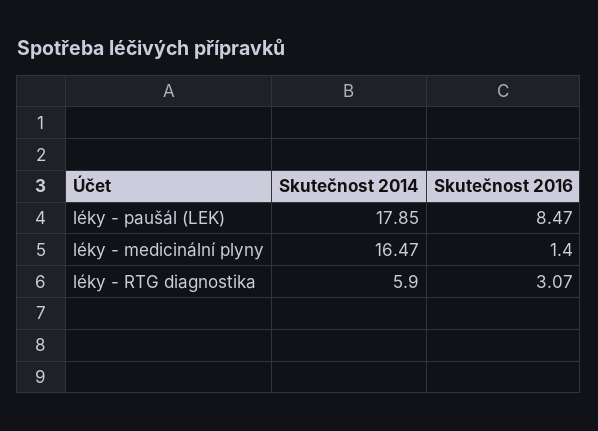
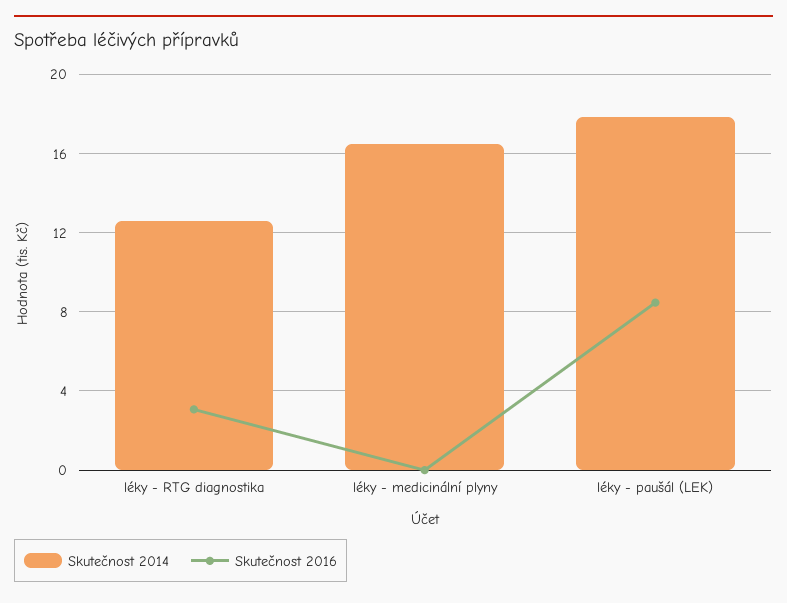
  {
    "Skutečnost 2014": {
      "léky - paušál (LEK)": 17.85,
      "léky - medicinální plyny": 16.47,
-     "léky - RTG diagnostika": 5.9
+     "léky - RTG diagnostika": 12.5
    },
    "Skutečnost 2016": {
      "léky - paušál (LEK)": 8.47,
-     "léky - medicinální plyny": 1.4,
+     "léky - medicinální plyny": 0,
      "léky - RTG diagnostika": 3.07
    }
  }

